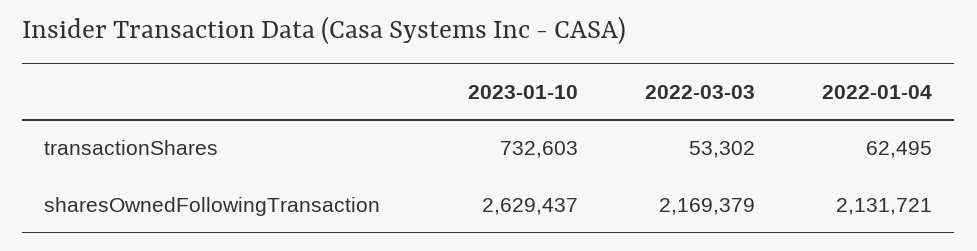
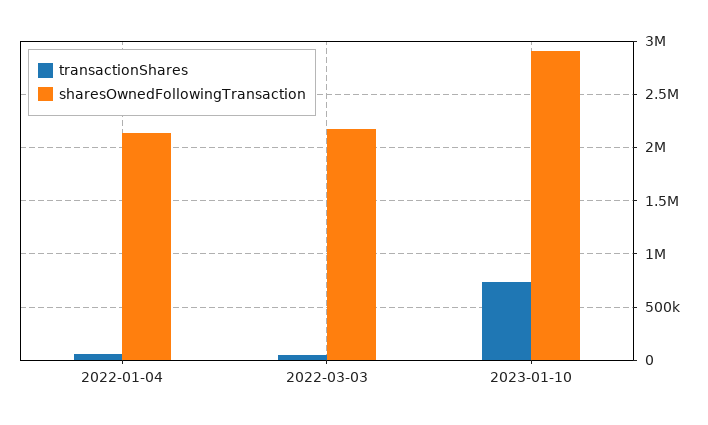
  {
    "transactionShares": {
      "2023-01-10": 732603,
      "2022-03-03": 53302,
      "2022-01-04": 62495
    },
    "sharesOwnedFollowingTransaction": {
-     "2023-01-10": 2629437,
+     "2023-01-10": 2900000,
      "2022-03-03": 2169379,
      "2022-01-04": 2131721
    }
  }

